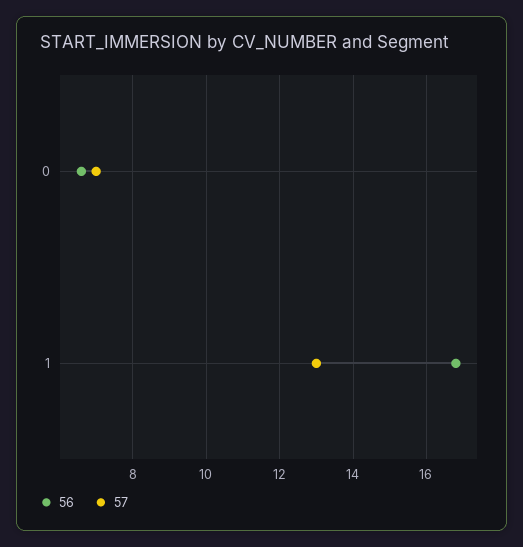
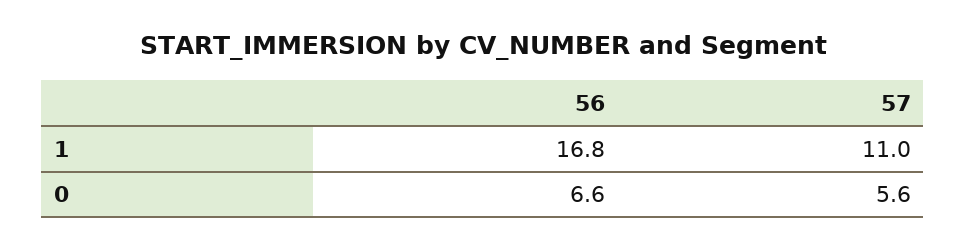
  {
    "56": {
      "0": 6.6,
      "1": 16.8
    },
    "57": {
-     "0": 7,
+     "0": 5.6,
-     "1": 13
+     "1": 11
    }
  }

